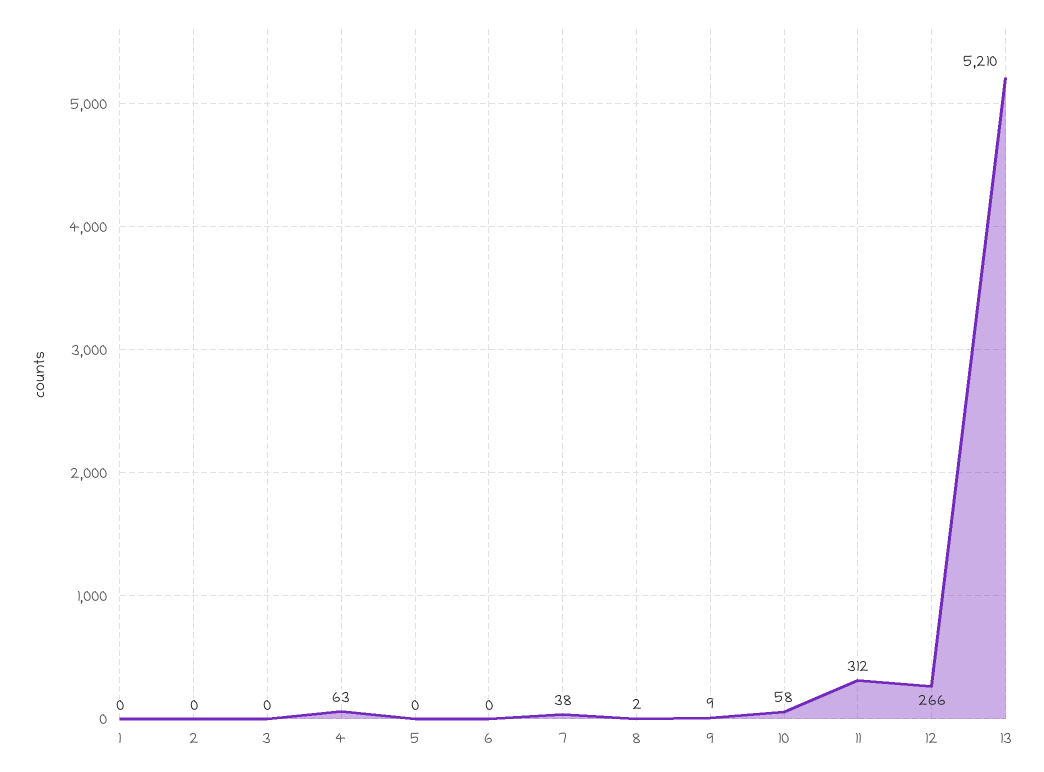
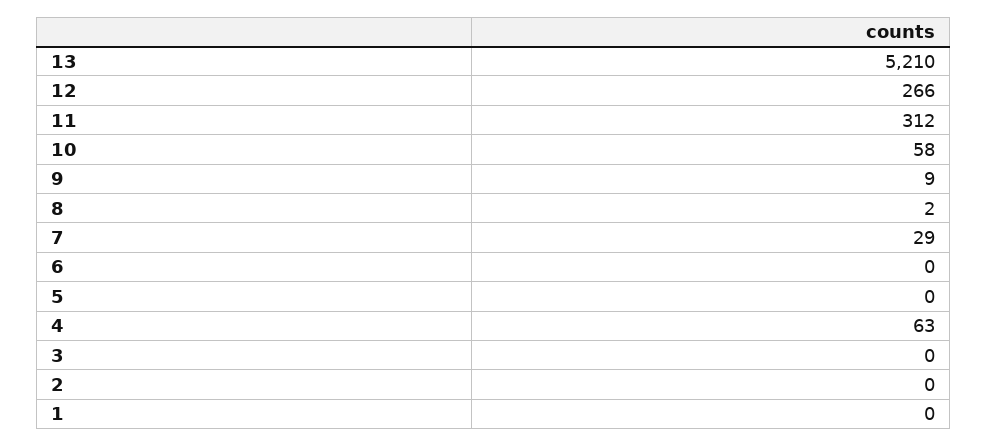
  {
    "1": 0,
    "2": 0,
    "3": 0,
    "4": 63,
    "5": 0,
    "6": 0,
-   "7": 38,
+   "7": 29,
    "8": 2,
    "9": 9,
    "10": 58,
    "11": 312,
    "12": 266,
    "13": 5210
  }

